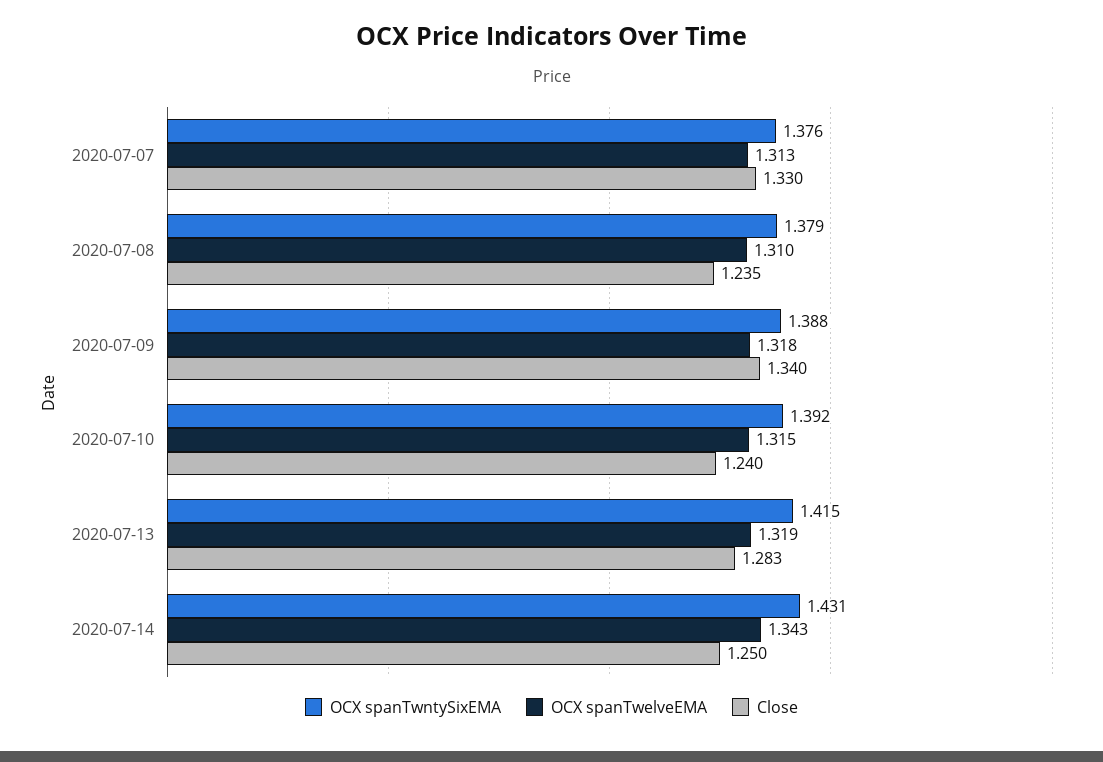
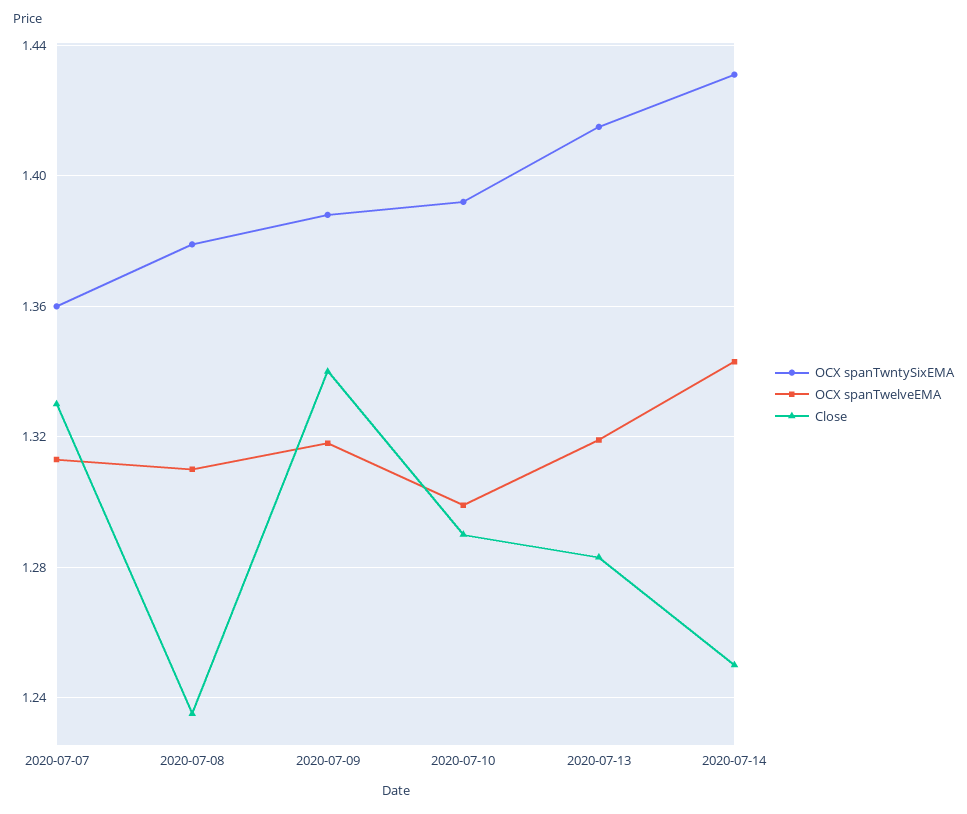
  {
    "OCX spanTwntySixEMA": {
-     "2020-07-07": 1.376,
+     "2020-07-07": 1.36,
      "2020-07-08": 1.379,
      "2020-07-09": 1.388,
      "2020-07-10": 1.392,
      "2020-07-13": 1.415,
      "2020-07-14": 1.431
    },
    "OCX spanTwelveEMA": {
      "2020-07-07": 1.313,
      "2020-07-08": 1.31,
      "2020-07-09": 1.318,
-     "2020-07-10": 1.315,
+     "2020-07-10": 1.3,
      "2020-07-13": 1.319,
      "2020-07-14": 1.343
    },
    "Close": {
      "2020-07-07": 1.33,
      "2020-07-08": 1.235,
      "2020-07-09": 1.34,
-     "2020-07-10": 1.24,
+     "2020-07-10": 1.29,
      "2020-07-13": 1.283,
      "2020-07-14": 1.25
    }
  }

